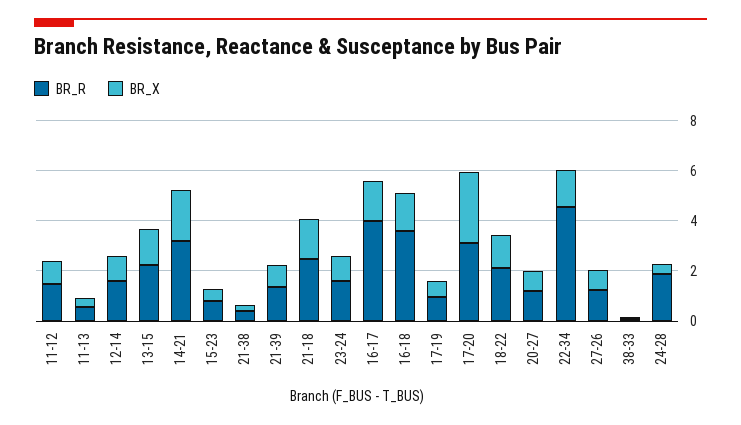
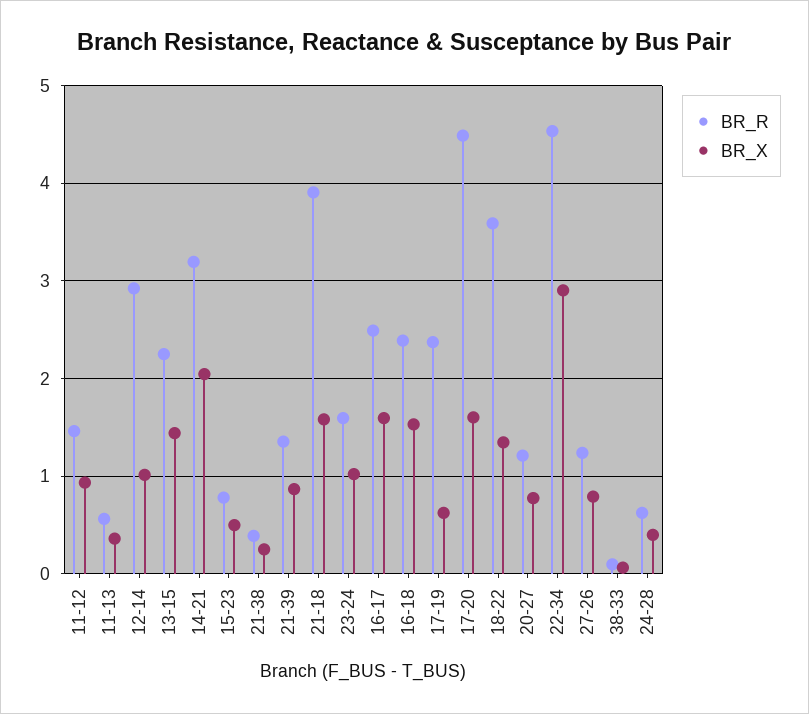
  {
    "BR_R": {
      "11-12": 1.5,
      "11-13": 0.6,
-     "12-14": 1.5,
+     "12-14": 2.9,
      "13-15": 2.3,
      "14-21": 3.2,
      "15-23": 0.8,
      "21-38": 0.4,
      "21-39": 1.4,
-     "21-18": 2.5,
+     "21-18": 3.9,
      "23-24": 1.6,
-     "16-17": 4,
+     "16-17": 2.5,
-     "16-18": 3.5,
+     "16-18": 2.4,
-     "17-19": 1,
+     "17-19": 2.4,
-     "17-20": 3,
+     "17-20": 4.5,
-     "18-22": 2,
+     "18-22": 3.6,
      "20-27": 1.2,
      "22-34": 4.5,
      "27-26": 1.2,
      "38-33": 0.1,
-     "24-28": 2
+     "24-28": 0.6
    },
    "BR_X": {
      "11-12": 0.9,
      "11-13": 0.4,
      "12-14": 1,
      "13-15": 1.4,
      "14-21": 2,
      "15-23": 0.5,
      "21-38": 0.2,
      "21-39": 0.9,
      "21-18": 1.6,
      "23-24": 1,
      "16-17": 1.6,
      "16-18": 1.5,
      "17-19": 0.6,
-     "17-20": 3,
+     "17-20": 1.6,
      "18-22": 1.3,
      "20-27": 0.8,
-     "22-34": 1.5,
+     "22-34": 2.9,
      "27-26": 0.8,
      "38-33": 0.1,
      "24-28": 0.4
    }
  }

